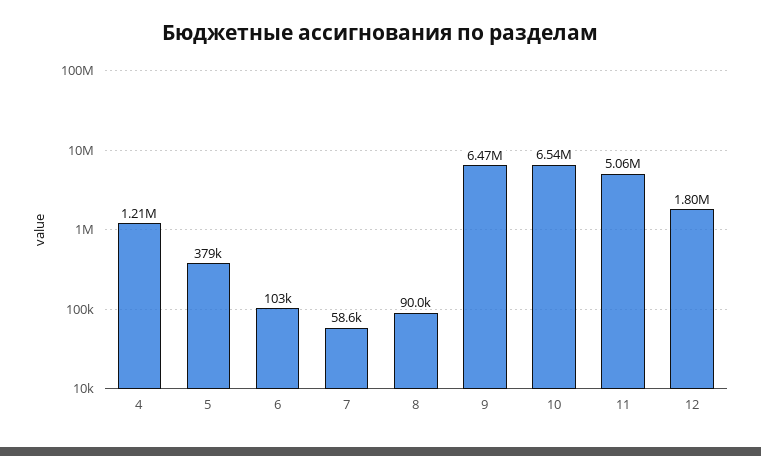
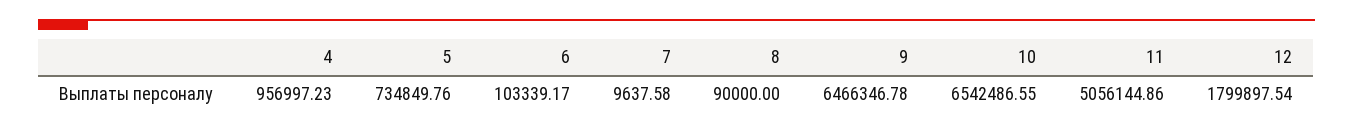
  {
-   "4": 1210000,
+   "4": 956997.23,
-   "5": 379000,
+   "5": 734849.76,
    "6": 103339.17,
-   "7": 58600,
+   "7": 9637.58,
    "8": 90000,
    "9": 6466346.78,
    "10": 6542486.55,
    "11": 5056144.86,
    "12": 1799897.54
  }

